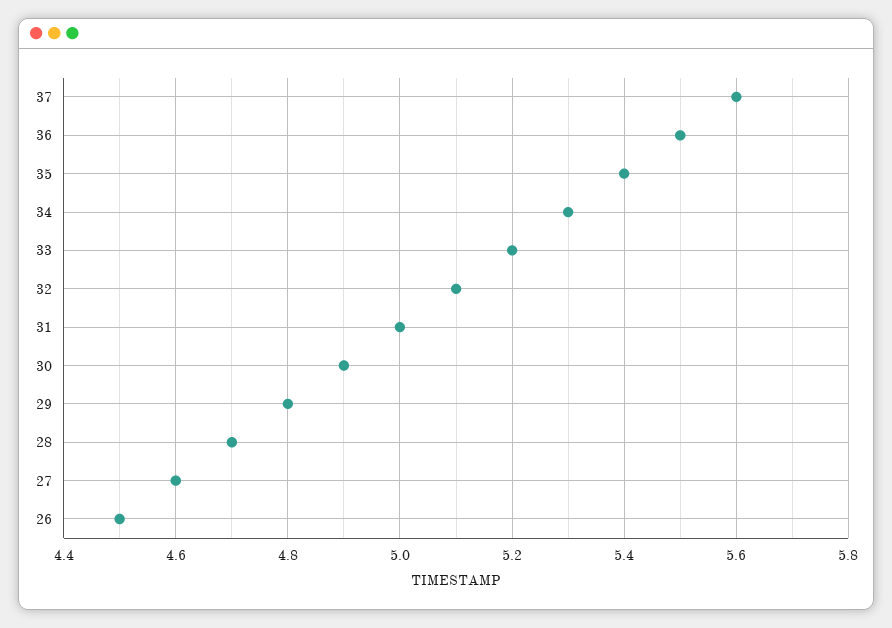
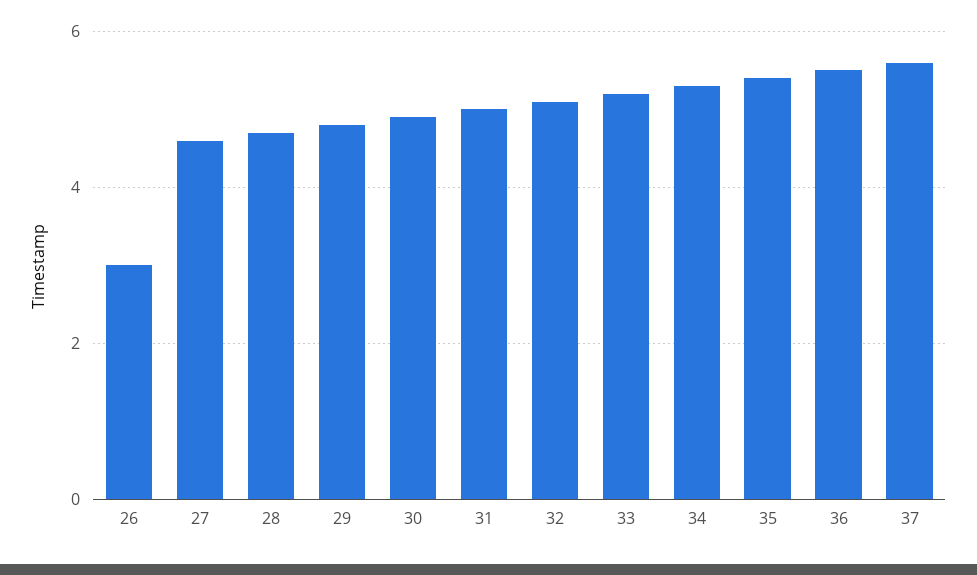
  {
    "37": 5.6,
    "36": 5.5,
    "35": 5.4,
    "34": 5.3,
    "33": 5.2,
    "32": 5.1,
    "31": 5,
    "30": 4.9,
    "29": 4.8,
    "28": 4.7,
    "27": 4.6,
-   "26": 4.5
+   "26": 3
  }

